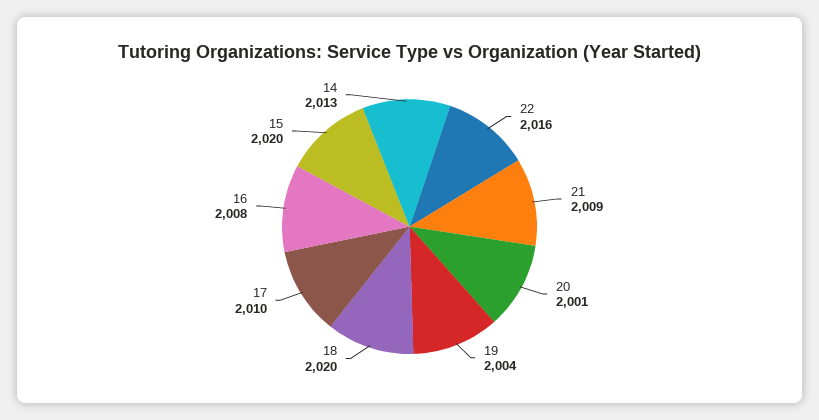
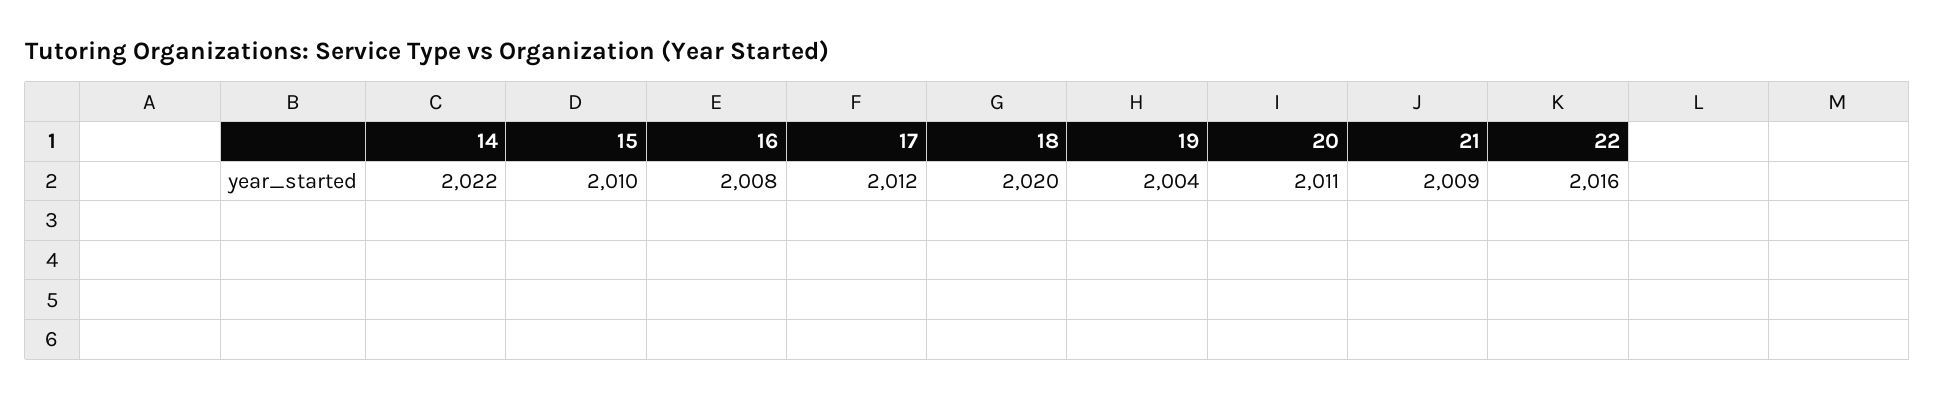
  {
    "22": 2016,
    "21": 2009,
-   "20": 2001,
+   "20": 2011,
    "19": 2004,
    "18": 2020,
-   "17": 2010,
+   "17": 2012,
    "16": 2008,
-   "15": 2020,
+   "15": 2010,
-   "14": 2013
+   "14": 2022
  }

